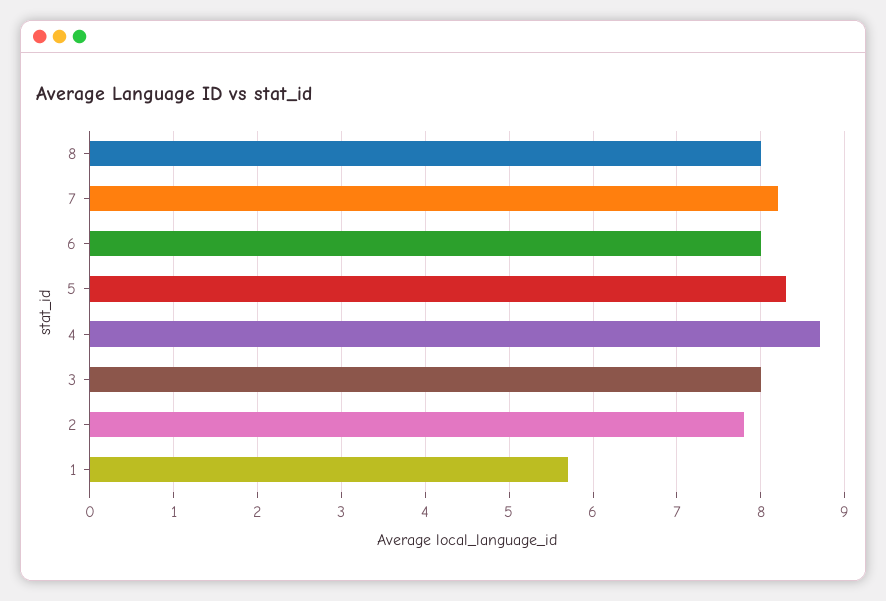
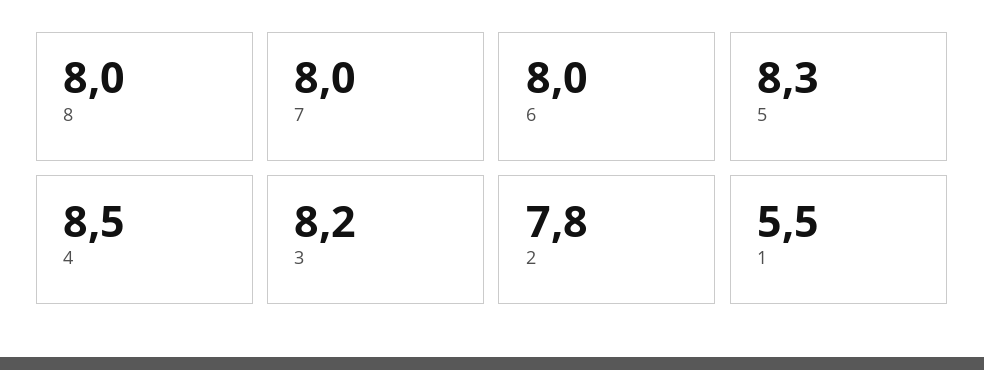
  {
    "8": 8,
-   "7": 8.2,
+   "7": 8,
    "6": 8,
    "5": 8.3,
-   "4": 8.7,
+   "4": 8.5,
-   "3": 8,
+   "3": 8.2,
    "2": 7.8,
-   "1": 5.7
+   "1": 5.5
  }

